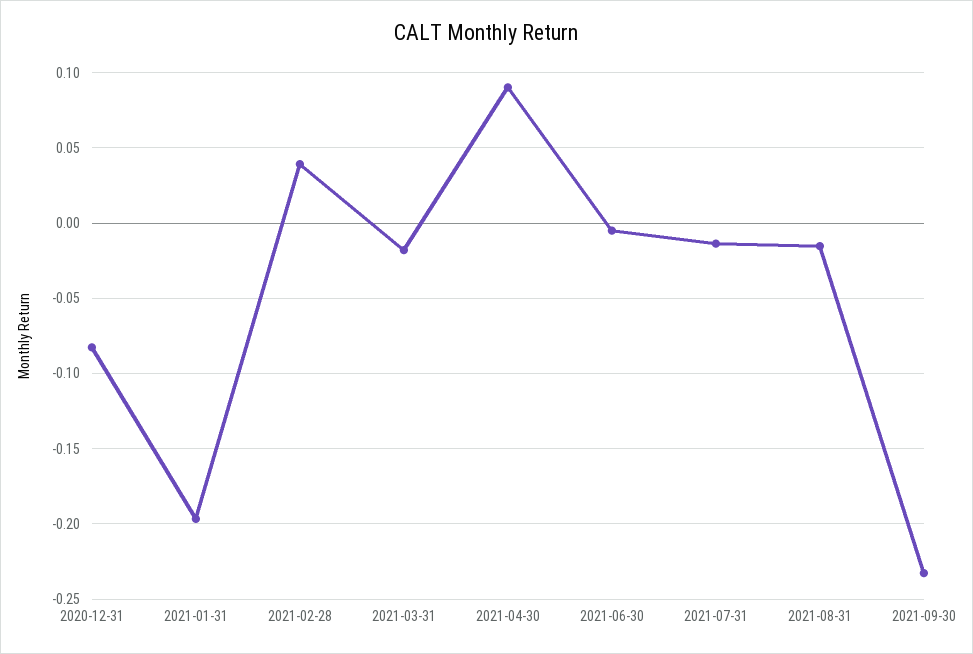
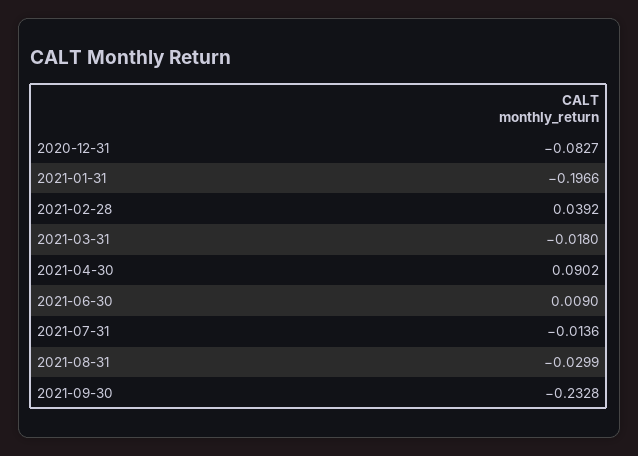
  {
    "2020-12-31": -0.0827,
    "2021-01-31": -0.1966,
    "2021-02-28": 0.0392,
    "2021-03-31": -0.018,
    "2021-04-30": 0.0902,
-   "2021-06-30": -0.005,
+   "2021-06-30": 0.009,
    "2021-07-31": -0.0136,
-   "2021-08-31": -0.015,
+   "2021-08-31": -0.0299,
    "2021-09-30": -0.2328
  }

